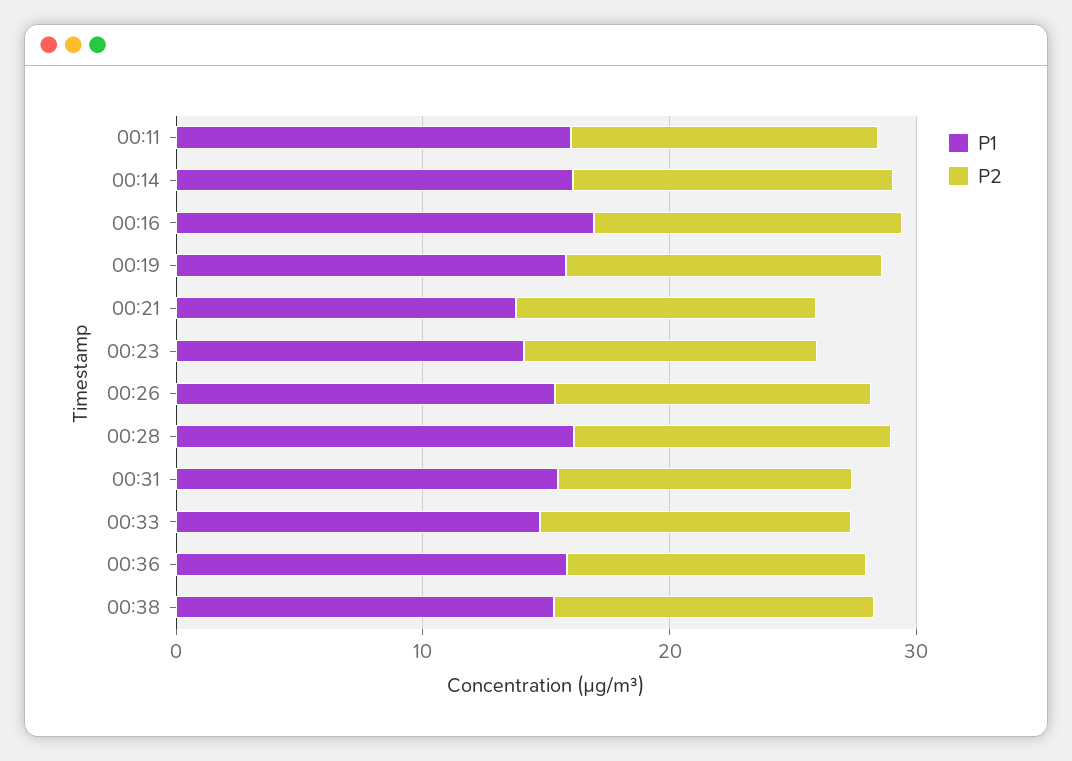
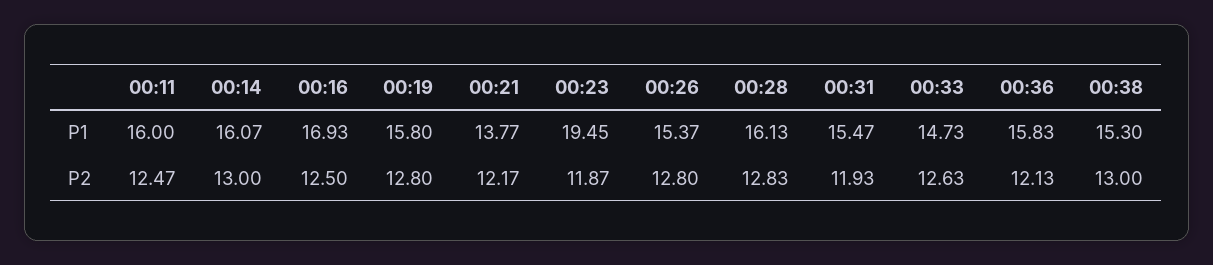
  {
    "P1": {
      "00:11": 16,
      "00:14": 16.07,
      "00:16": 16.93,
      "00:19": 15.8,
      "00:21": 13.77,
-     "00:23": 14,
+     "00:23": 19.45,
      "00:26": 15.37,
      "00:28": 16.13,
      "00:31": 15.47,
      "00:33": 14.73,
      "00:36": 15.83,
      "00:38": 15.3
    },
    "P2": {
      "00:11": 12.47,
      "00:14": 13,
      "00:16": 12.5,
      "00:19": 12.8,
      "00:21": 12.17,
      "00:23": 11.87,
      "00:26": 12.8,
      "00:28": 12.83,
      "00:31": 11.93,
      "00:33": 12.63,
      "00:36": 12.13,
      "00:38": 13
    }
  }

